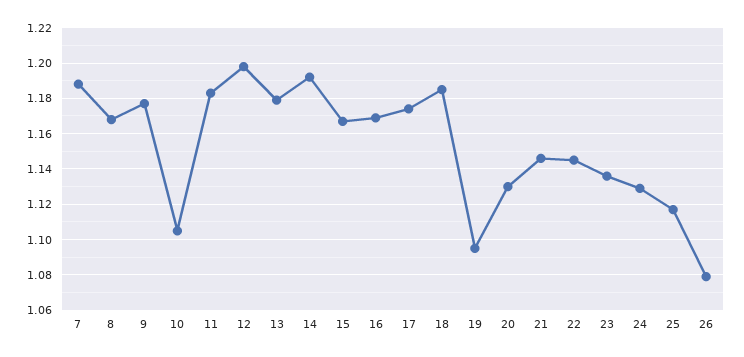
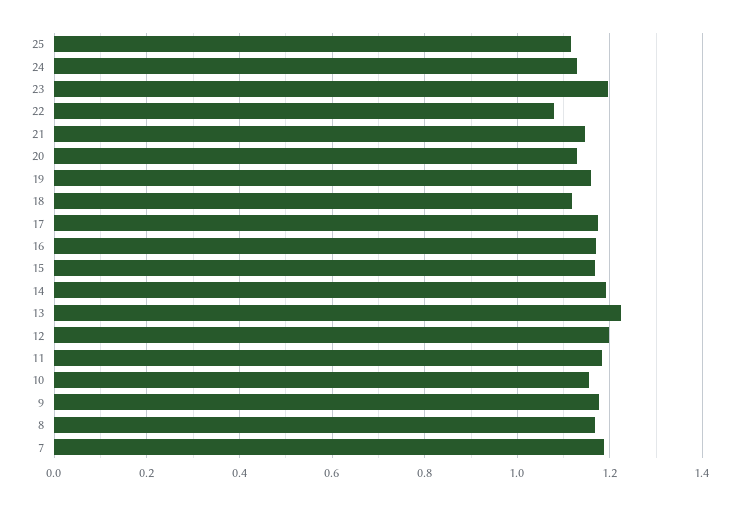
  {
    "7": 1.19,
    "8": 1.17,
    "9": 1.175,
-   "10": 1.105,
+   "10": 1.16,
    "11": 1.185,
    "12": 1.2,
-   "13": 1.18,
+   "13": 1.22,
    "14": 1.19,
    "15": 1.165,
    "16": 1.17,
    "17": 1.175,
-   "18": 1.185,
+   "18": 1.12,
-   "19": 1.095,
+   "19": 1.16,
    "20": 1.13,
    "21": 1.145,
-   "22": 1.145,
+   "22": 1.08,
-   "23": 1.135,
+   "23": 1.2,
    "24": 1.13,
-   "25": 1.115,
+   "25": 1.115
-   "26": 1.08
  }

